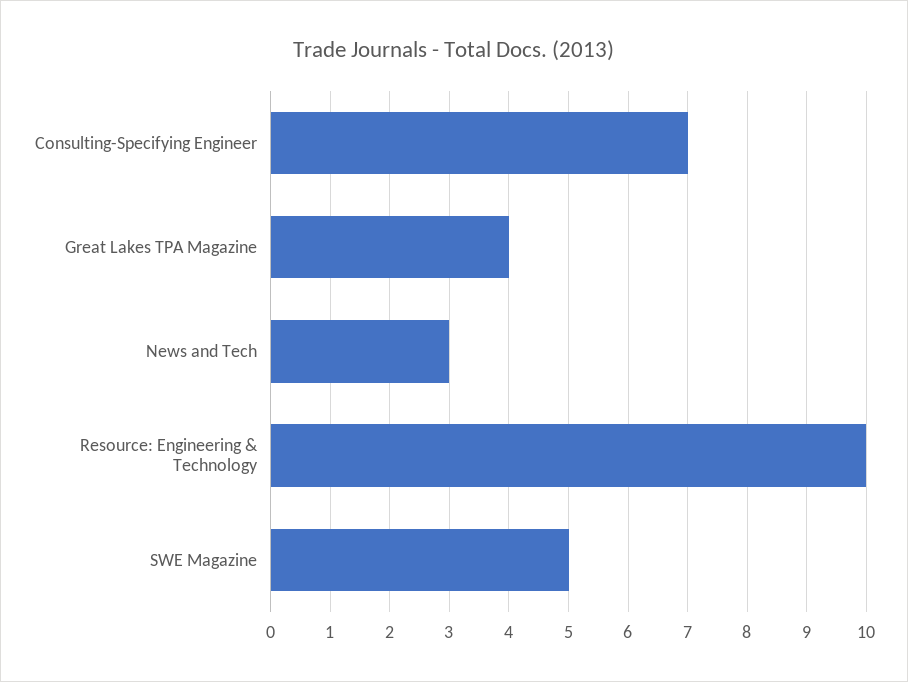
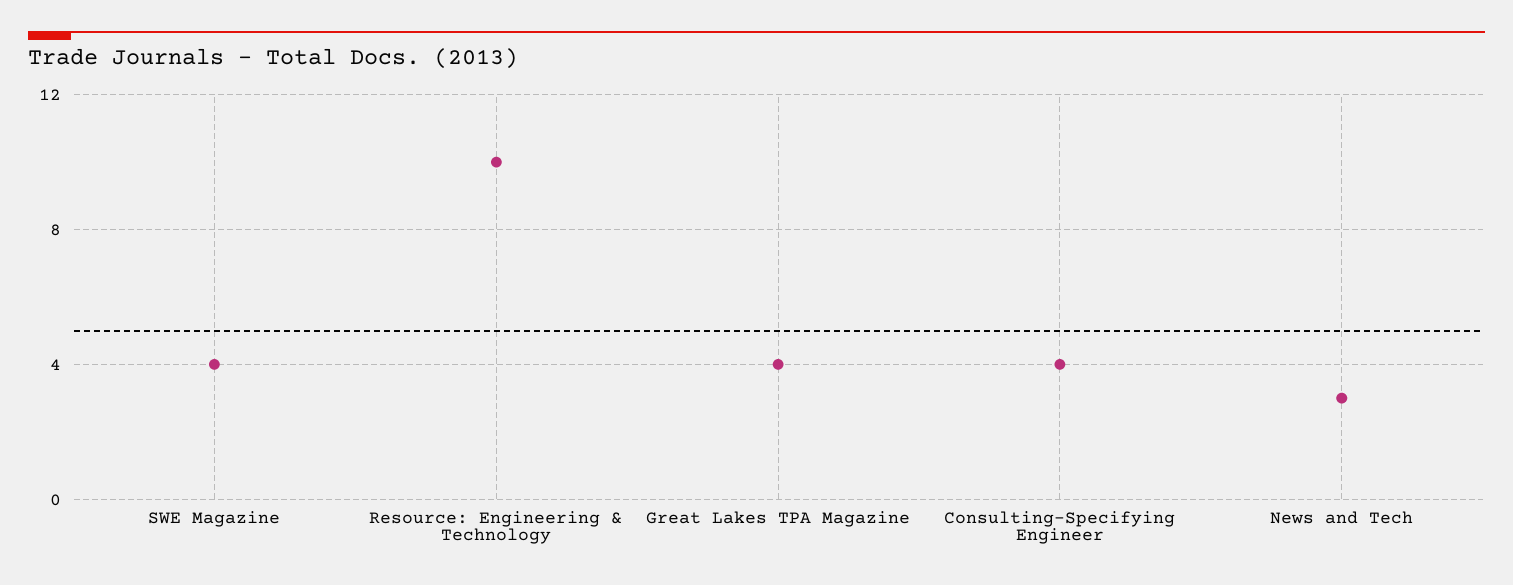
  {
-   "Consulting-Specifying Engineer": 7,
+   "Consulting-Specifying Engineer": 4,
    "Great Lakes TPA Magazine": 4,
    "News and Tech": 3,
    "Resource: Engineering & Technology": 10,
-   "SWE Magazine": 5
+   "SWE Magazine": 4
  }

